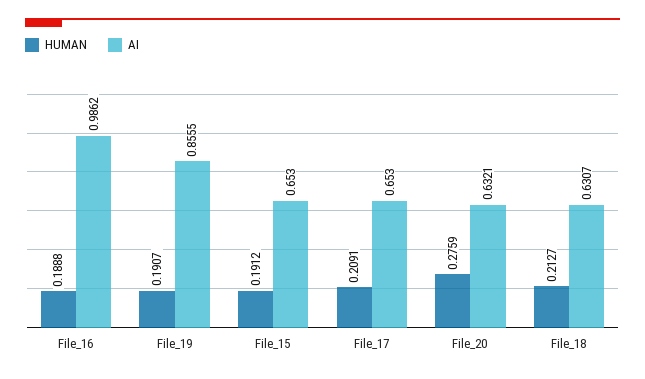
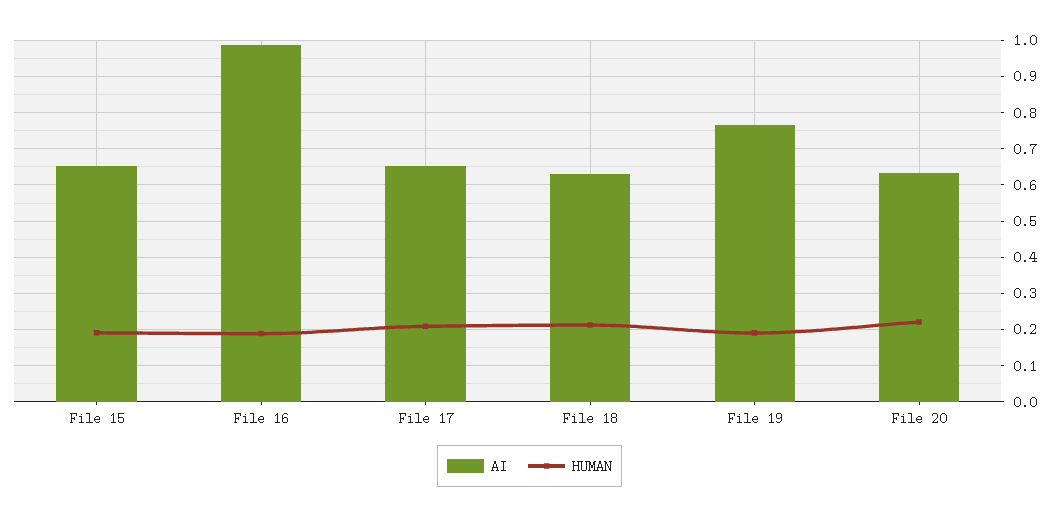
  {
    "HUMAN": {
      "File_16": 0.1888,
      "File_19": 0.1907,
      "File_15": 0.1912,
      "File_17": 0.2091,
-     "File_20": 0.2759,
+     "File_20": 0.22,
      "File_18": 0.2127
    },
    "AI": {
      "File_16": 0.9862,
-     "File_19": 0.8555,
+     "File_19": 0.76,
      "File_15": 0.653,
      "File_17": 0.653,
      "File_20": 0.6321,
      "File_18": 0.6307
    }
  }

